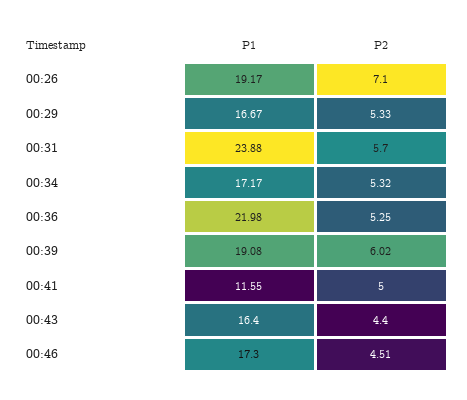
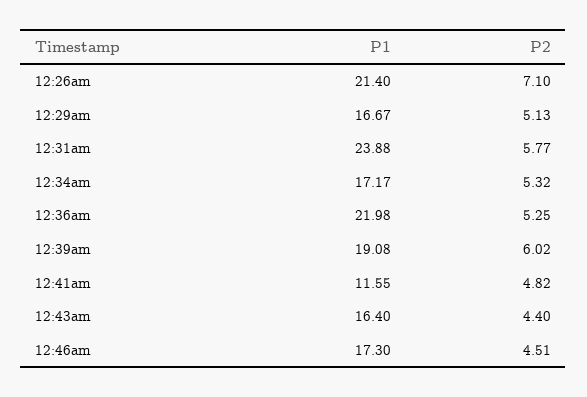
  {
    "P1": {
-     "00:26": 19.17,
+     "00:26": 21.4,
      "00:29": 16.67,
      "00:31": 23.88,
      "00:34": 17.17,
      "00:36": 21.98,
      "00:39": 19.08,
      "00:41": 11.55,
      "00:43": 16.4,
      "00:46": 17.3
    },
    "P2": {
      "00:26": 7.1,
-     "00:29": 5.33,
+     "00:29": 5.13,
-     "00:31": 5.7,
+     "00:31": 5.77,
      "00:34": 5.32,
      "00:36": 5.25,
      "00:39": 6.02,
-     "00:41": 5,
+     "00:41": 4.82,
      "00:43": 4.4,
      "00:46": 4.51
    }
  }

